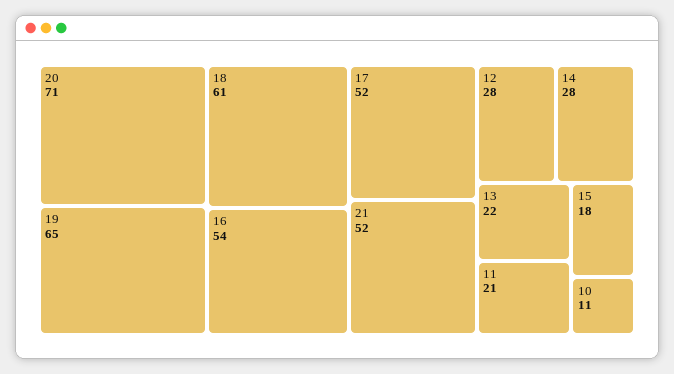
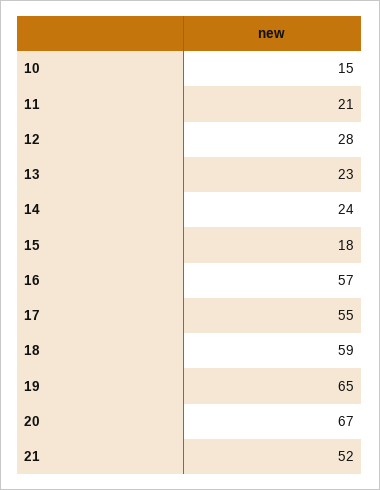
  {
-   "20": 71,
+   "20": 67,
    "19": 65,
-   "18": 61,
+   "18": 59,
-   "16": 54,
+   "16": 57,
-   "17": 52,
+   "17": 55,
    "21": 52,
    "12": 28,
-   "14": 28,
+   "14": 24,
-   "13": 22,
+   "13": 23,
    "11": 21,
    "15": 18,
-   "10": 11
+   "10": 15
  }

